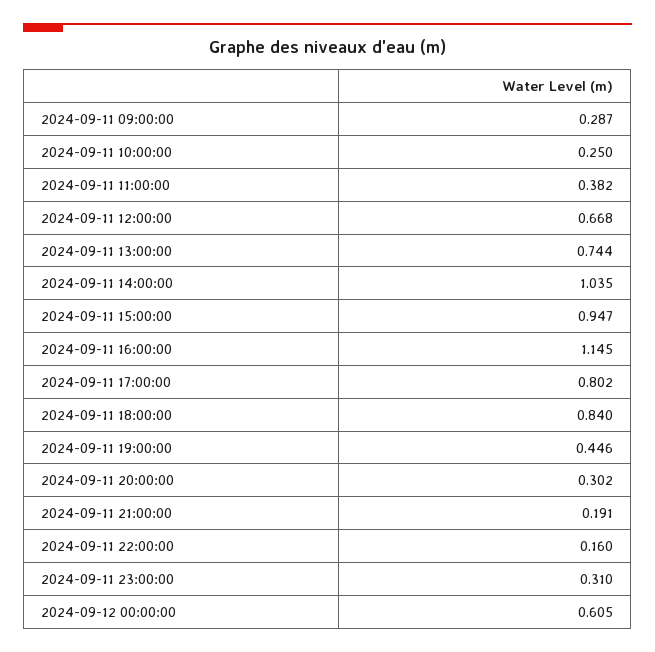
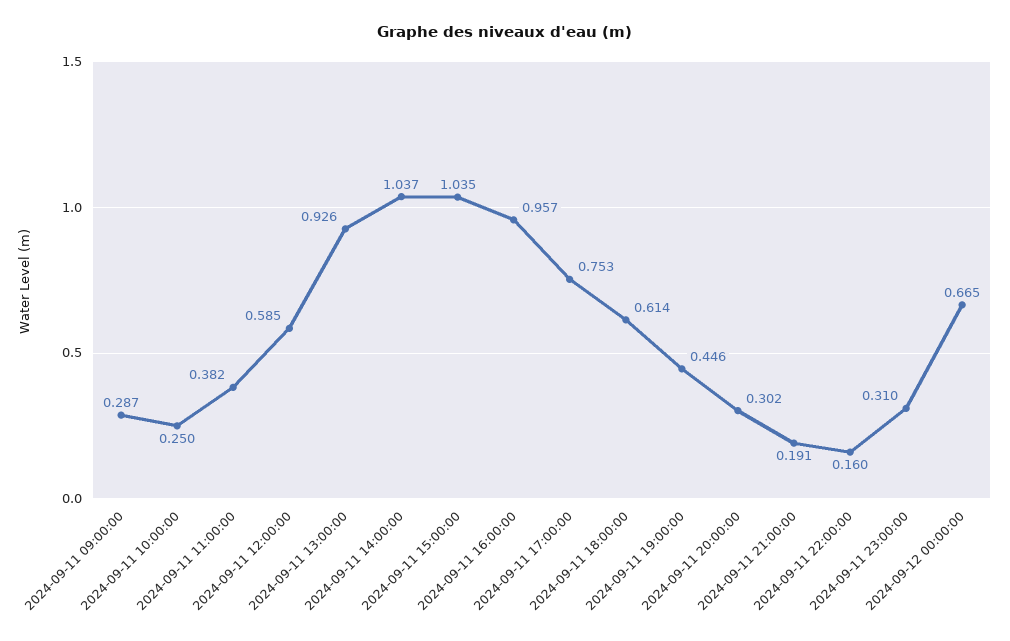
  {
    "2024-09-11 09:00:00": 0.287,
    "2024-09-11 10:00:00": 0.25,
    "2024-09-11 11:00:00": 0.382,
-   "2024-09-11 12:00:00": 0.668,
+   "2024-09-11 12:00:00": 0.585,
-   "2024-09-11 13:00:00": 0.744,
+   "2024-09-11 13:00:00": 0.926,
-   "2024-09-11 14:00:00": 1.035,
+   "2024-09-11 14:00:00": 1.037,
-   "2024-09-11 15:00:00": 0.947,
+   "2024-09-11 15:00:00": 1.035,
-   "2024-09-11 16:00:00": 1.145,
+   "2024-09-11 16:00:00": 0.957,
-   "2024-09-11 17:00:00": 0.802,
+   "2024-09-11 17:00:00": 0.753,
-   "2024-09-11 18:00:00": 0.84,
+   "2024-09-11 18:00:00": 0.614,
    "2024-09-11 19:00:00": 0.446,
    "2024-09-11 20:00:00": 0.302,
    "2024-09-11 21:00:00": 0.191,
    "2024-09-11 22:00:00": 0.16,
    "2024-09-11 23:00:00": 0.31,
-   "2024-09-12 00:00:00": 0.605
+   "2024-09-12 00:00:00": 0.665
  }

